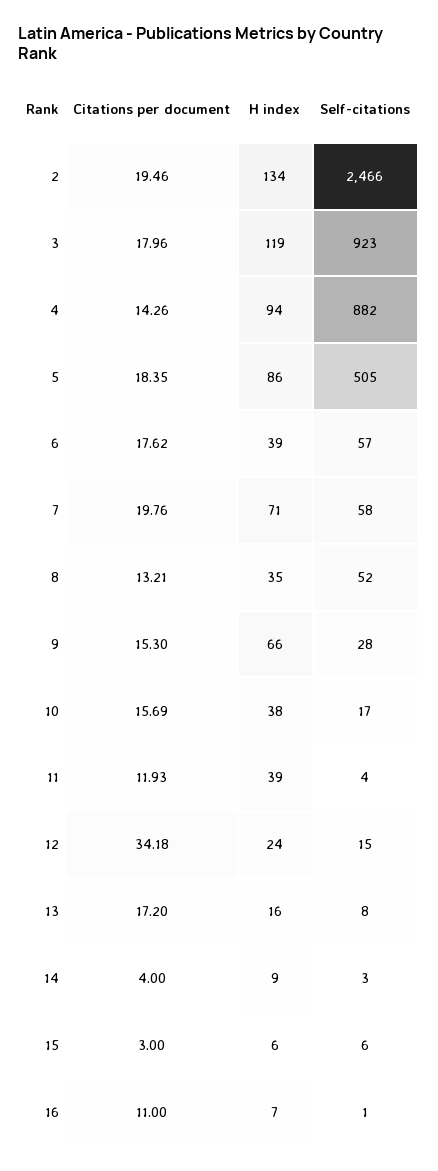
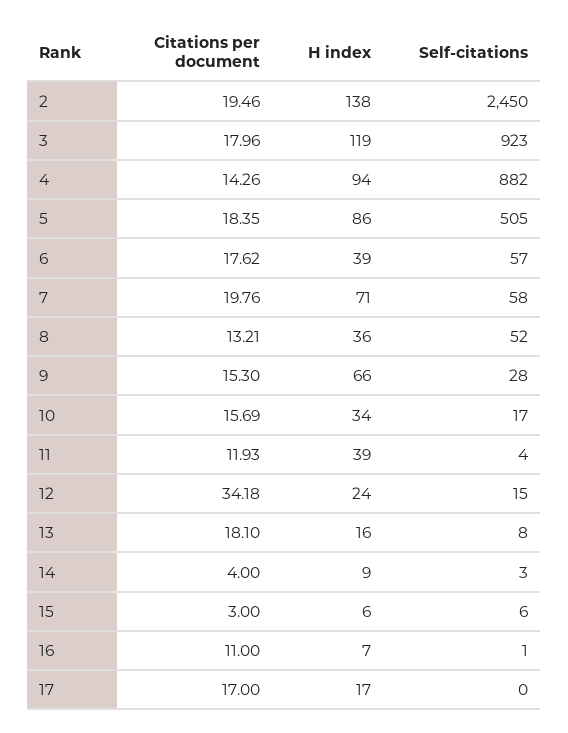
  {
    "Citations per document": {
      "2": 19.46,
      "3": 17.96,
      "4": 14.26,
      "5": 18.35,
      "6": 17.62,
      "7": 19.76,
      "8": 13.21,
      "9": 15.3,
      "10": 15.69,
      "11": 11.93,
      "12": 34.18,
-     "13": 17.2,
+     "13": 18.1,
      "14": 4,
      "15": 3,
-     "16": 11
+     "16": 11,
+     "17": 17
    },
    "H index": {
-     "2": 134,
+     "2": 138,
      "3": 119,
      "4": 94,
      "5": 86,
      "6": 39,
      "7": 71,
-     "8": 35,
+     "8": 36,
      "9": 66,
-     "10": 38,
+     "10": 34,
      "11": 39,
      "12": 24,
      "13": 16,
      "14": 9,
      "15": 6,
-     "16": 7
+     "16": 7,
+     "17": 17
    },
    "Self-citations": {
-     "2": 2466,
+     "2": 2450,
      "3": 923,
      "4": 882,
      "5": 505,
      "6": 57,
      "7": 58,
      "8": 52,
      "9": 28,
      "10": 17,
      "11": 4,
      "12": 15,
      "13": 8,
      "14": 3,
      "15": 6,
-     "16": 1
+     "16": 1,
+     "17": 0
    }
  }

